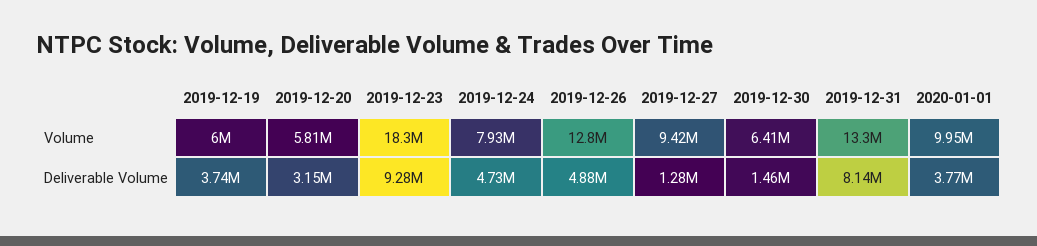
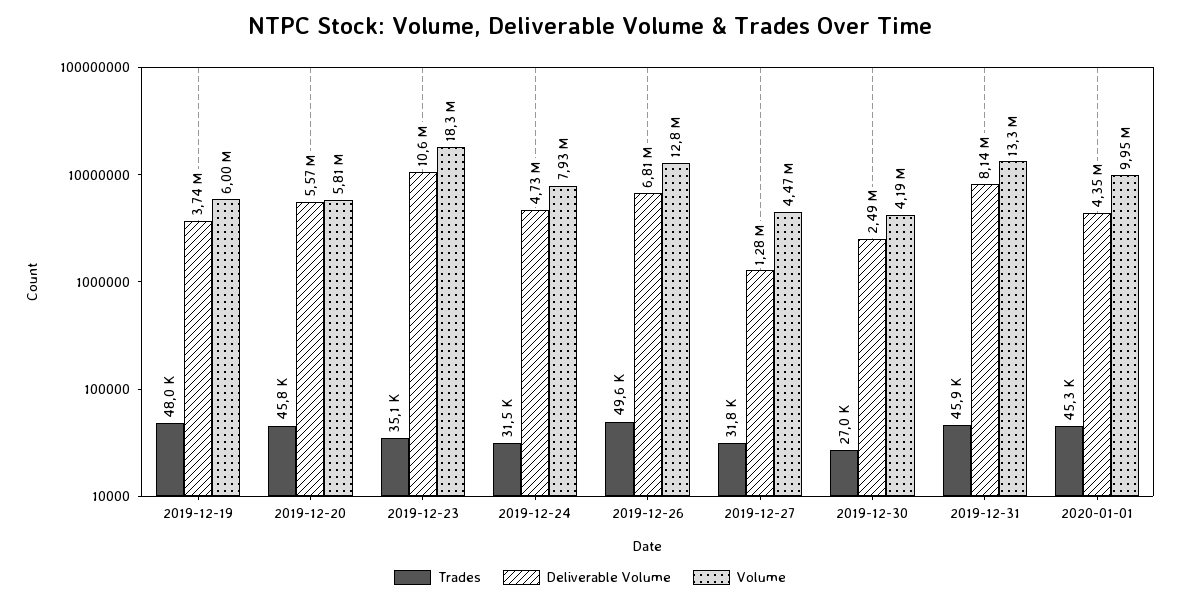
  {
    "Volume": {
      "2019-12-19": 6000000,
      "2019-12-20": 5810000,
      "2019-12-23": 18300000,
      "2019-12-24": 7930000,
      "2019-12-26": 12800000,
-     "2019-12-27": 9420000,
+     "2019-12-27": 4470000,
-     "2019-12-30": 6410000,
+     "2019-12-30": 4190000,
      "2019-12-31": 13300000,
      "2020-01-01": 9950000
    },
    "Deliverable Volume": {
      "2019-12-19": 3740000,
-     "2019-12-20": 3150000,
+     "2019-12-20": 5570000,
-     "2019-12-23": 9280000,
+     "2019-12-23": 10600000,
      "2019-12-24": 4730000,
-     "2019-12-26": 4880000,
+     "2019-12-26": 6810000,
      "2019-12-27": 1280000,
-     "2019-12-30": 1460000,
+     "2019-12-30": 2490000,
      "2019-12-31": 8140000,
-     "2020-01-01": 3770000
+     "2020-01-01": 4350000
-   }
+   },
+   "Trades": {
+     "2019-12-19": 48000,
+     "2019-12-20": 45800,
+     "2019-12-23": 35100,
+     "2019-12-24": 31500,
+     "2019-12-26": 49600,
+     "2019-12-27": 31800,
+     "2019-12-30": 27000,
+     "2019-12-31": 45900,
+     "2020-01-01": 45300
+   }
  }

